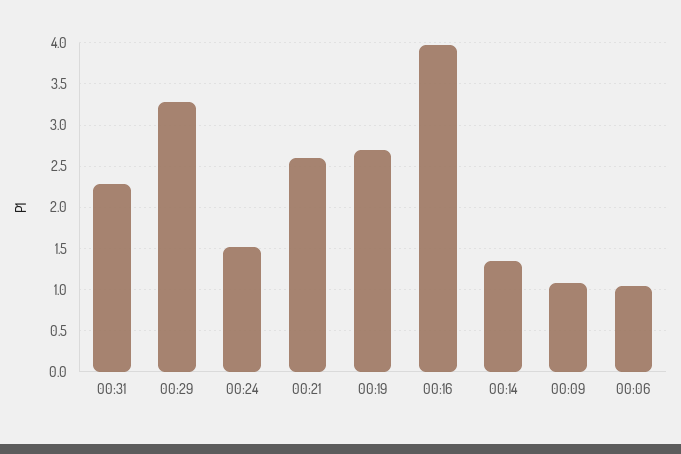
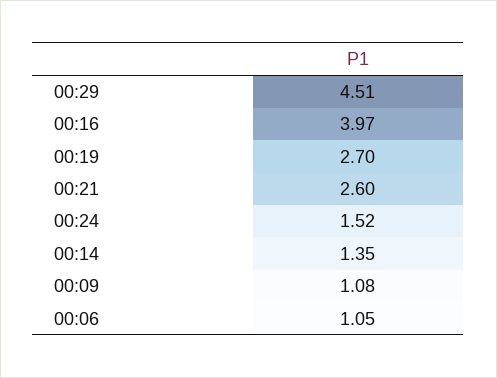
  {
-   "00:31": 2.3,
-   "00:29": 3.3,
+   "00:29": 4.51,
    "00:24": 1.52,
    "00:21": 2.6,
    "00:19": 2.7,
    "00:16": 3.97,
    "00:14": 1.35,
    "00:09": 1.08,
    "00:06": 1.05
  }

